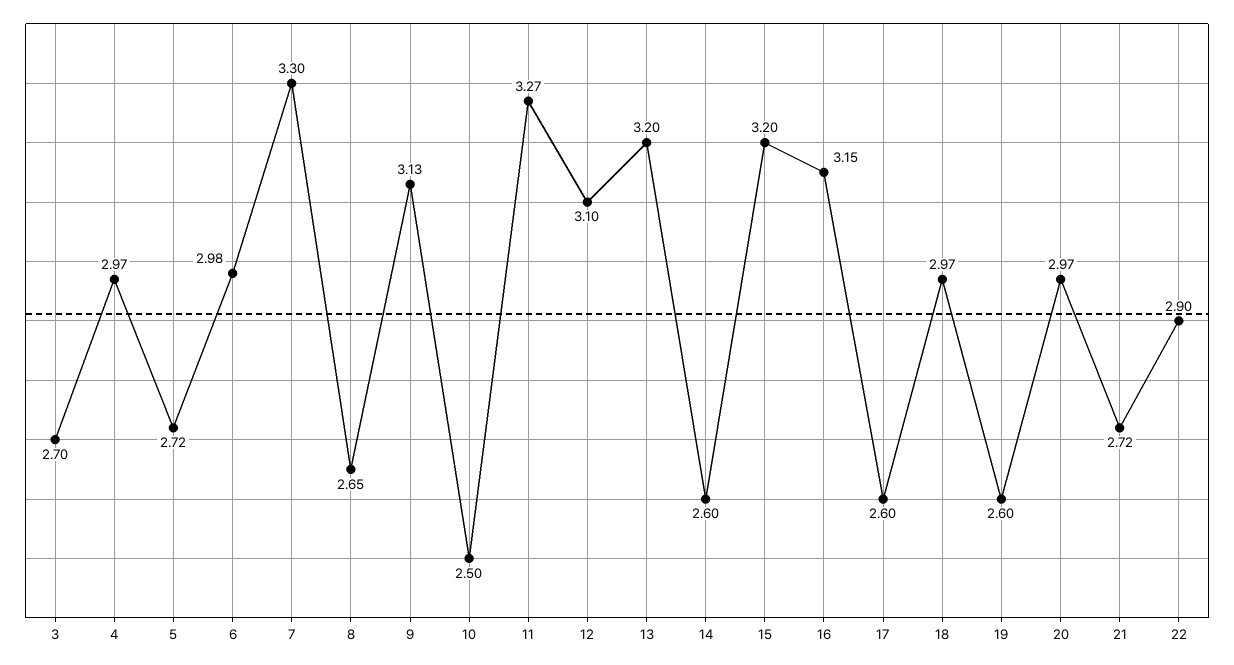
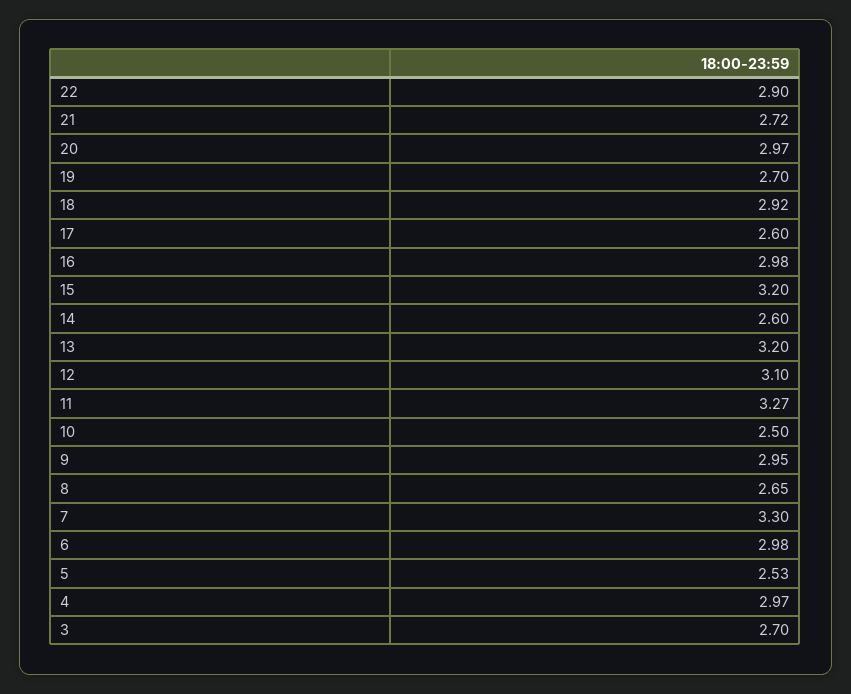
  {
    "3": 2.7,
    "4": 2.97,
-   "5": 2.72,
+   "5": 2.53,
    "6": 2.98,
    "7": 3.3,
    "8": 2.65,
-   "9": 3.13,
+   "9": 2.95,
    "10": 2.5,
    "11": 3.27,
    "12": 3.1,
    "13": 3.2,
    "14": 2.6,
    "15": 3.2,
-   "16": 3.15,
+   "16": 2.98,
    "17": 2.6,
-   "18": 2.97,
+   "18": 2.92,
-   "19": 2.6,
+   "19": 2.7,
    "20": 2.97,
    "21": 2.72,
    "22": 2.9
  }

